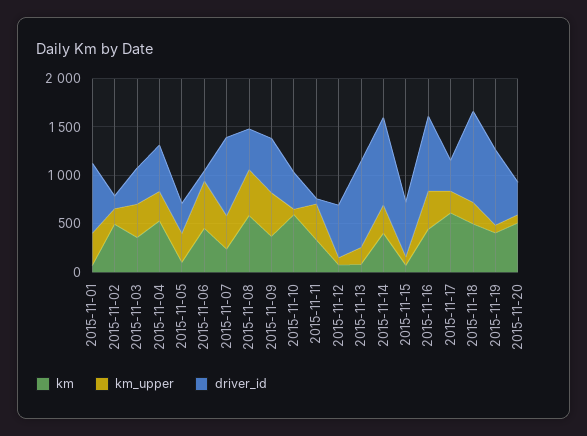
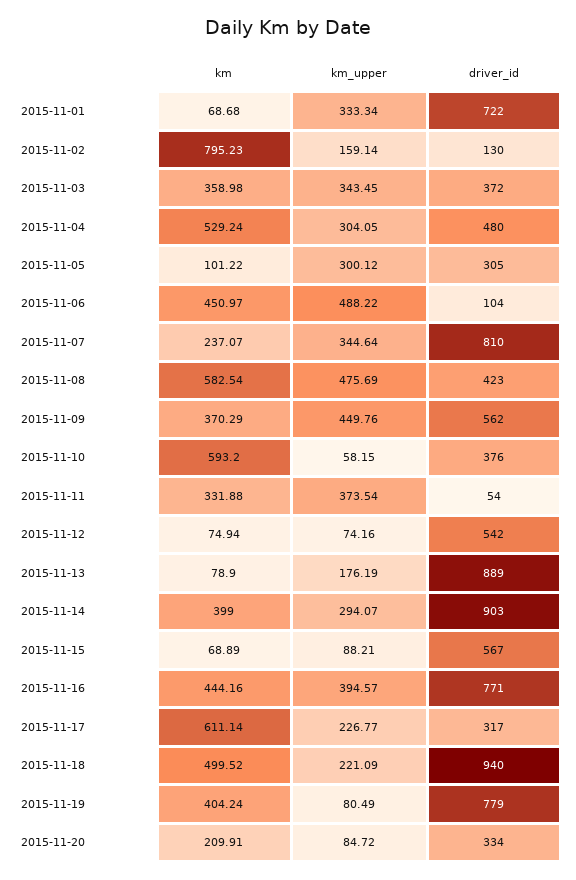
  {
    "km": {
      "2015-11-01": 68.68,
-     "2015-11-02": 500,
+     "2015-11-02": 795.23,
      "2015-11-03": 358.98,
      "2015-11-04": 529.24,
      "2015-11-05": 101.22,
      "2015-11-06": 450.97,
      "2015-11-07": 237.07,
      "2015-11-08": 582.54,
      "2015-11-09": 370.29,
      "2015-11-10": 593.2,
      "2015-11-11": 331.88,
      "2015-11-12": 74.94,
      "2015-11-13": 78.9,
      "2015-11-14": 399,
      "2015-11-15": 68.89,
      "2015-11-16": 444.16,
      "2015-11-17": 611.14,
      "2015-11-18": 499.52,
      "2015-11-19": 404.24,
-     "2015-11-20": 500
+     "2015-11-20": 209.91
    },
    "km_upper": {
      "2015-11-01": 333.34,
      "2015-11-02": 159.14,
      "2015-11-03": 343.45,
      "2015-11-04": 304.05,
      "2015-11-05": 300.12,
      "2015-11-06": 488.22,
      "2015-11-07": 344.64,
      "2015-11-08": 475.69,
      "2015-11-09": 449.76,
      "2015-11-10": 58.15,
      "2015-11-11": 373.54,
      "2015-11-12": 74.16,
      "2015-11-13": 176.19,
      "2015-11-14": 294.07,
      "2015-11-15": 88.21,
      "2015-11-16": 394.57,
      "2015-11-17": 226.77,
      "2015-11-18": 221.09,
      "2015-11-19": 80.49,
      "2015-11-20": 84.72
    },
    "driver_id": {
      "2015-11-01": 722,
      "2015-11-02": 130,
      "2015-11-03": 372,
      "2015-11-04": 480,
      "2015-11-05": 305,
      "2015-11-06": 104,
      "2015-11-07": 810,
      "2015-11-08": 423,
      "2015-11-09": 562,
      "2015-11-10": 376,
      "2015-11-11": 54,
      "2015-11-12": 542,
      "2015-11-13": 889,
      "2015-11-14": 903,
      "2015-11-15": 567,
      "2015-11-16": 771,
      "2015-11-17": 317,
      "2015-11-18": 940,
      "2015-11-19": 779,
      "2015-11-20": 334
    }
  }

